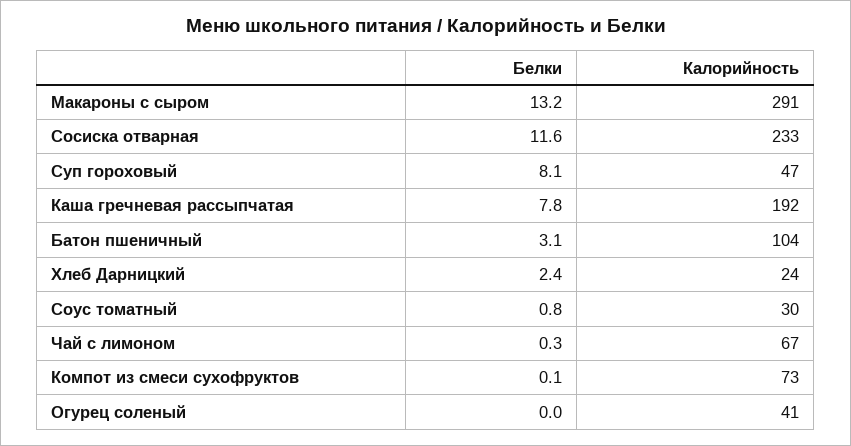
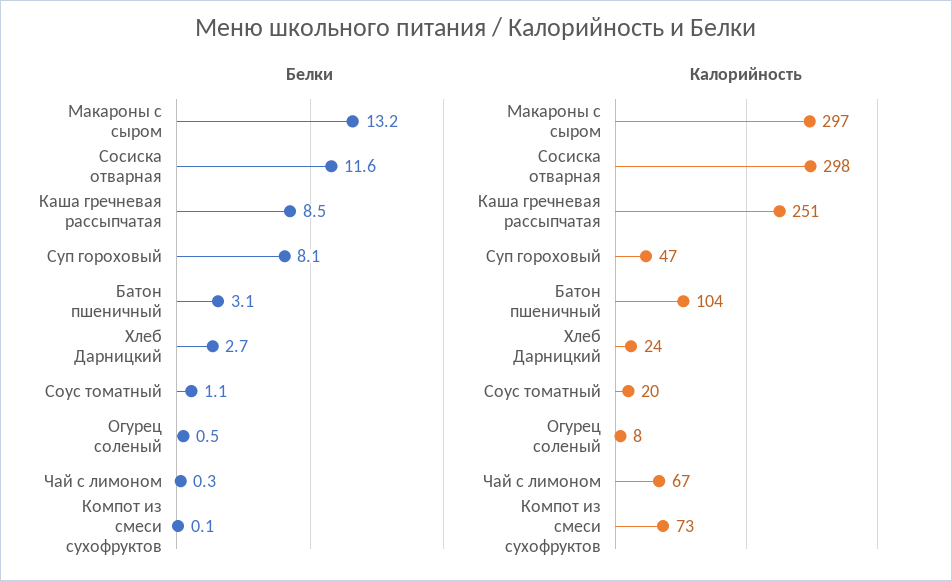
  {
    "Белки": {
      "Макароны с сыром": 13.2,
      "Сосиска отварная": 11.6,
      "Суп гороховый": 8.1,
-     "Каша гречневая рассыпчатая": 7.8,
+     "Каша гречневая рассыпчатая": 8.5,
      "Батон пшеничный": 3.1,
-     "Хлеб Дарницкий": 2.4,
+     "Хлеб Дарницкий": 2.7,
-     "Соус томатный": 0.8,
+     "Соус томатный": 1.1,
      "Чай с лимоном": 0.3,
      "Компот из смеси сухофруктов": 0.1,
-     "Огурец соленый": 0
+     "Огурец соленый": 0.5
    },
    "Калорийность": {
-     "Макароны с сыром": 291,
+     "Макароны с сыром": 297,
-     "Сосиска отварная": 233,
+     "Сосиска отварная": 298,
      "Суп гороховый": 47,
-     "Каша гречневая рассыпчатая": 192,
+     "Каша гречневая рассыпчатая": 251,
      "Батон пшеничный": 104,
      "Хлеб Дарницкий": 24,
-     "Соус томатный": 30,
+     "Соус томатный": 20,
      "Чай с лимоном": 67,
      "Компот из смеси сухофруктов": 73,
-     "Огурец соленый": 41
+     "Огурец соленый": 8
    }
  }

